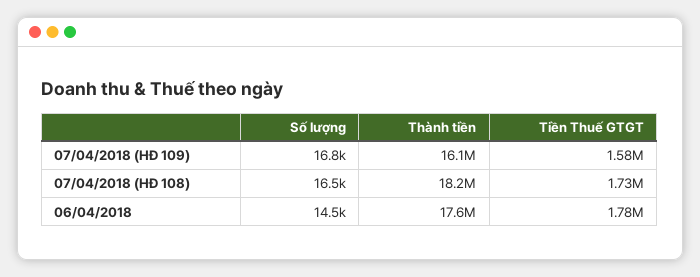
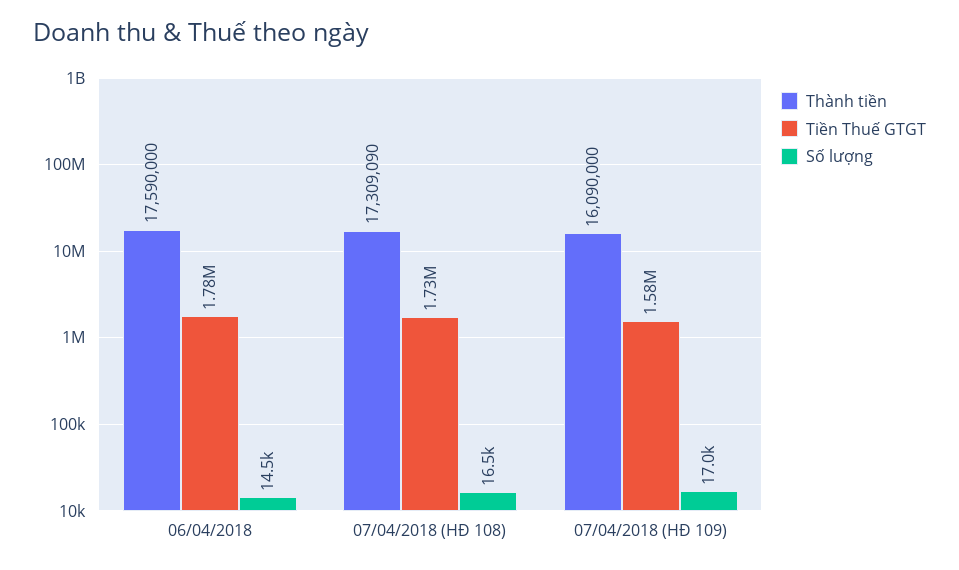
  {
    "Số lượng": {
-     "07/04/2018 (HĐ 109)": 16800,
+     "07/04/2018 (HĐ 109)": 17000,
      "07/04/2018 (HĐ 108)": 16500,
      "06/04/2018": 14500
    },
    "Thành tiền": {
      "07/04/2018 (HĐ 109)": 16090000,
-     "07/04/2018 (HĐ 108)": 18200000,
+     "07/04/2018 (HĐ 108)": 17309090,
      "06/04/2018": 17590000
    },
    "Tiền Thuế GTGT": {
      "07/04/2018 (HĐ 109)": 1580000,
      "07/04/2018 (HĐ 108)": 1730000,
      "06/04/2018": 1780000
    }
  }

